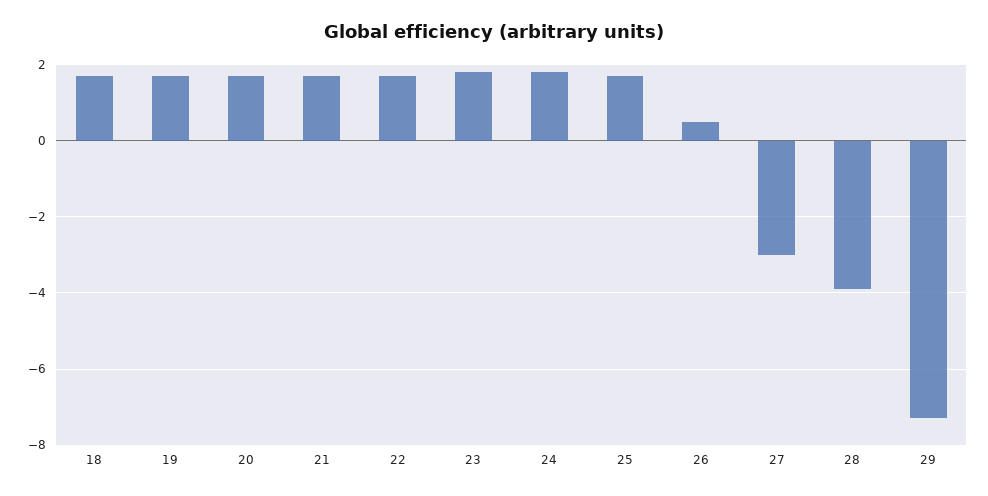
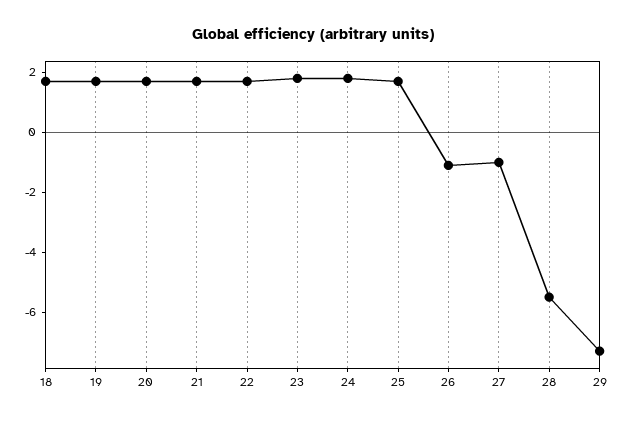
  {
    "18": 1.5,
    "19": 1.5,
    "20": 1.5,
    "21": 1.5,
    "22": 1.5,
    "23": 2,
    "24": 2,
    "25": 1.5,
-   "26": 0.5,
+   "26": -1,
-   "27": -3,
+   "27": -1,
-   "28": -4,
+   "28": -5.5,
    "29": -7.5
  }

